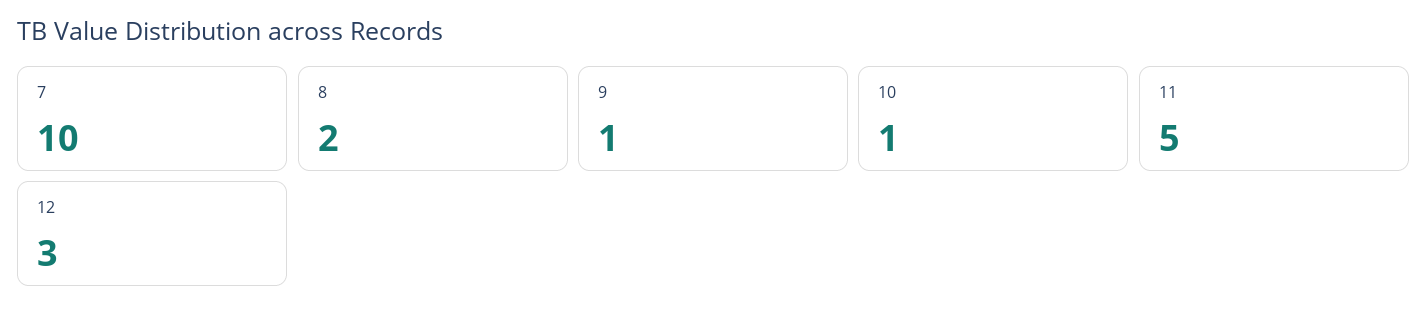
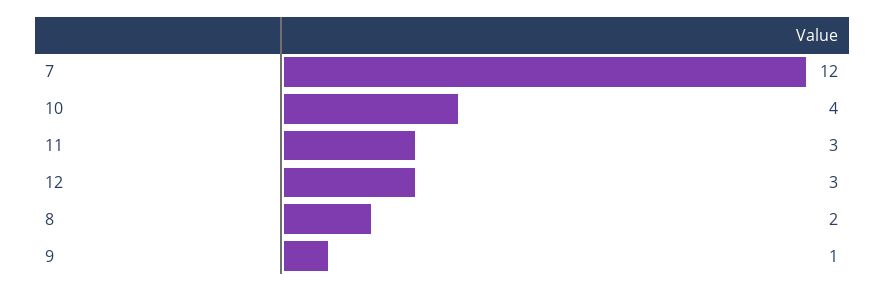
  {
-   "7": 10,
+   "7": 12,
    "8": 2,
    "9": 1,
-   "10": 1,
+   "10": 4,
-   "11": 5,
+   "11": 3,
    "12": 3
  }

